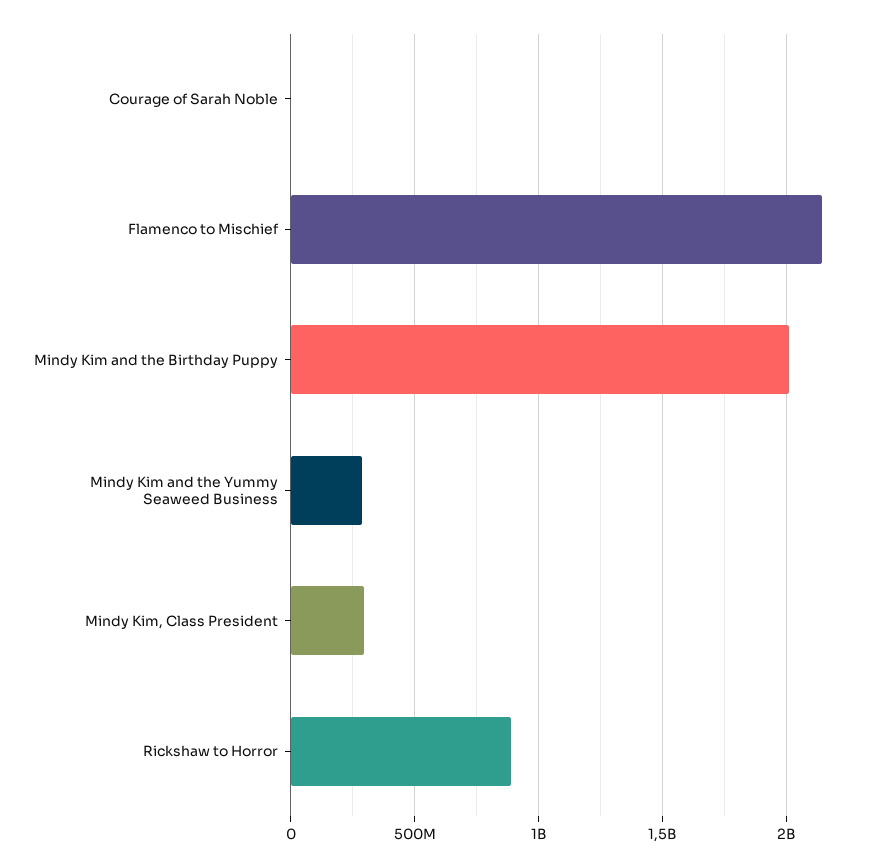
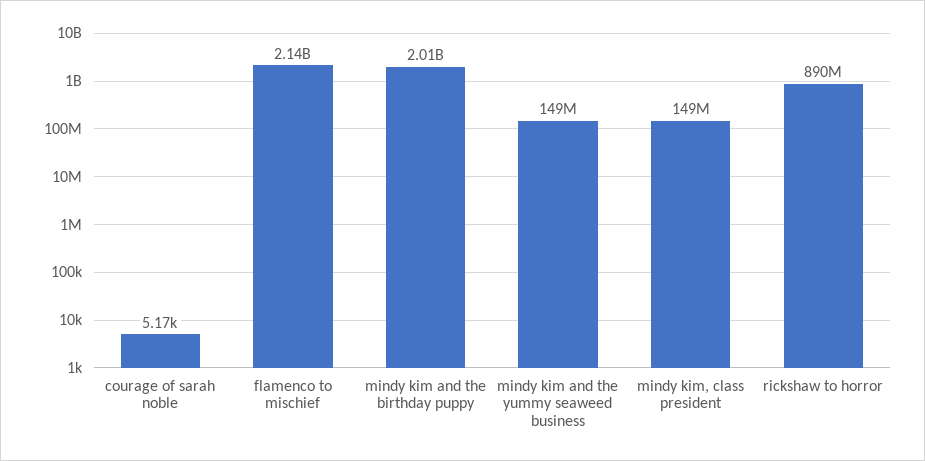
  {
    "Courage of Sarah Noble": 5170,
    "Flamenco to Mischief": 2140000000,
    "Mindy Kim and the Birthday Puppy": 2010000000,
-   "Mindy Kim and the Yummy Seaweed Business": 300000000,
+   "Mindy Kim and the Yummy Seaweed Business": 149000000,
-   "Mindy Kim, Class President": 300000000,
+   "Mindy Kim, Class President": 149000000,
    "Rickshaw to Horror": 890000000
  }

